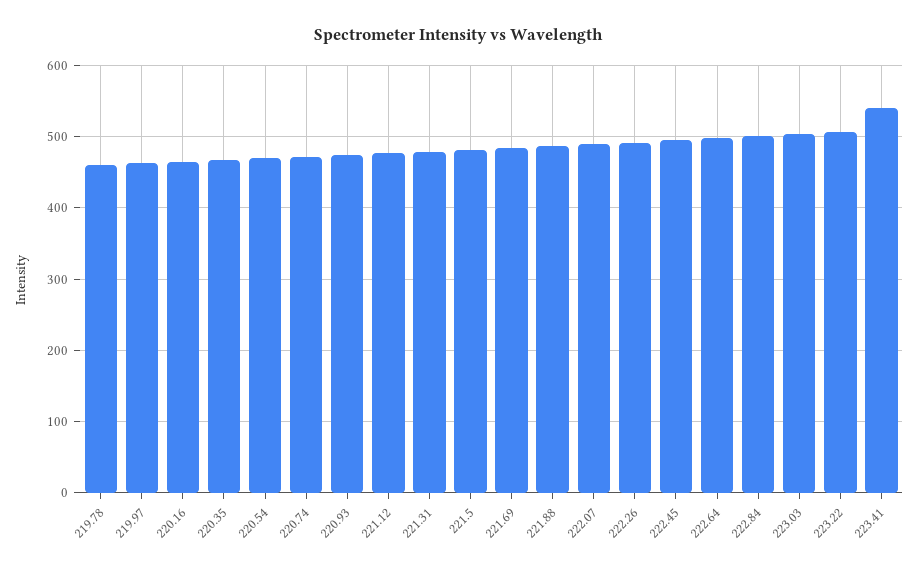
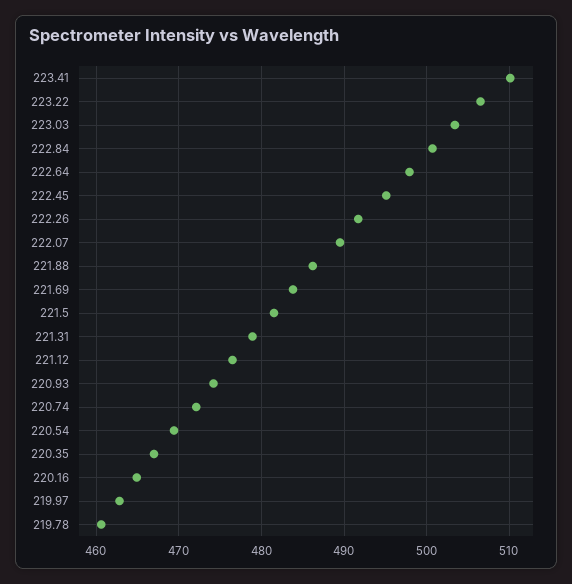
  {
    "219.78": 461,
    "219.97": 463,
    "220.16": 465,
    "220.35": 467,
    "220.54": 469,
    "220.74": 472,
    "220.93": 474,
    "221.12": 477,
    "221.31": 479,
    "221.5": 482,
    "221.69": 484,
    "221.88": 486,
    "222.07": 490,
    "222.26": 492,
    "222.45": 495,
    "222.64": 498,
    "222.84": 501,
    "223.03": 503,
    "223.22": 507,
-   "223.41": 540
+   "223.41": 510
  }

